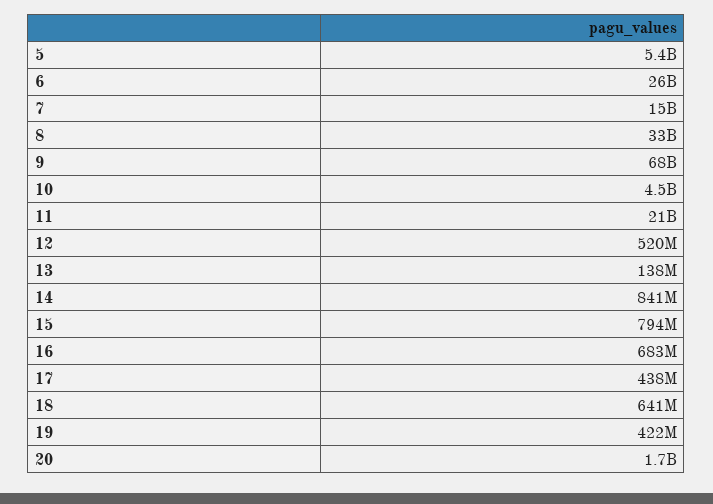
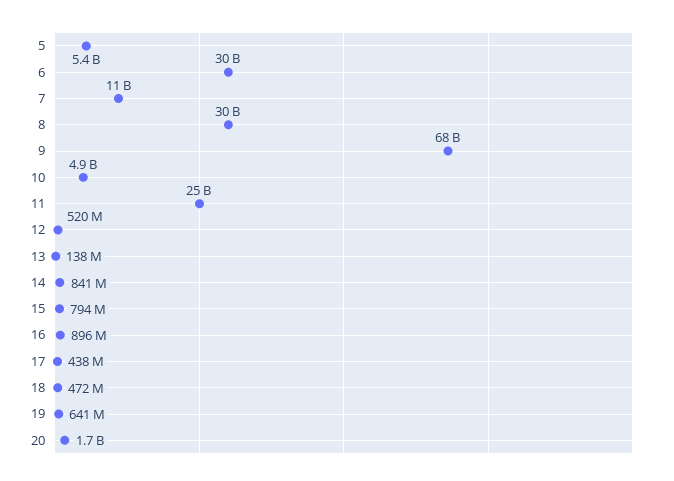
  {
    "5": 5400000000,
-   "6": 26000000000,
+   "6": 30000000000,
-   "7": 15000000000,
+   "7": 11000000000,
-   "8": 33000000000,
+   "8": 30000000000,
    "9": 68000000000,
-   "10": 4500000000,
+   "10": 4900000000,
-   "11": 21000000000,
+   "11": 25000000000,
    "12": 520000000,
    "13": 138000000,
    "14": 841000000,
    "15": 794000000,
-   "16": 683000000,
+   "16": 896000000,
    "17": 438000000,
-   "18": 641000000,
+   "18": 472000000,
-   "19": 422000000,
+   "19": 641000000,
    "20": 1700000000
  }

